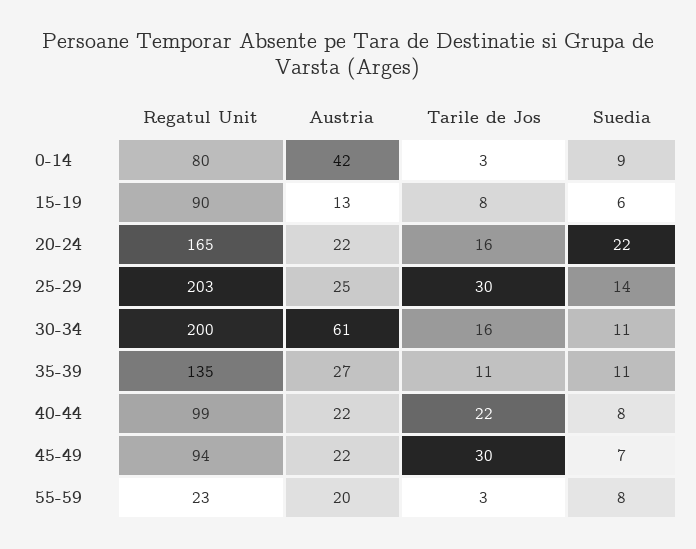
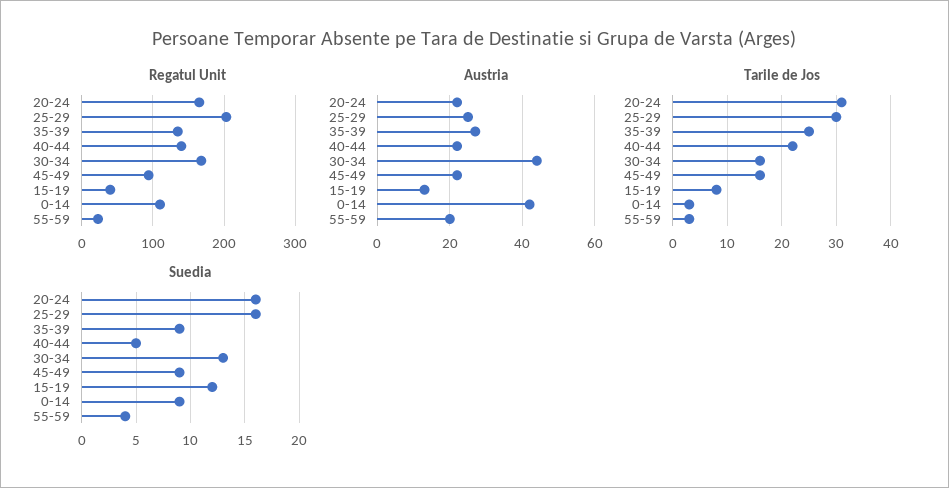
  {
    "Regatul Unit": {
-     "0-14": 80,
+     "0-14": 110,
-     "15-19": 90,
+     "15-19": 40,
      "20-24": 165,
      "25-29": 203,
-     "30-34": 200,
+     "30-34": 170,
      "35-39": 135,
-     "40-44": 99,
+     "40-44": 140,
      "45-49": 94,
      "55-59": 23
    },
    "Austria": {
      "0-14": 42,
      "15-19": 13,
      "20-24": 22,
      "25-29": 25,
-     "30-34": 61,
+     "30-34": 45,
      "35-39": 27,
      "40-44": 22,
      "45-49": 22,
      "55-59": 20
    },
    "Tarile de Jos": {
      "0-14": 3,
      "15-19": 8,
-     "20-24": 16,
+     "20-24": 30,
      "25-29": 30,
      "30-34": 16,
-     "35-39": 11,
+     "35-39": 25,
      "40-44": 22,
-     "45-49": 30,
+     "45-49": 15,
      "55-59": 3
    },
    "Suedia": {
      "0-14": 9,
-     "15-19": 6,
+     "15-19": 12,
-     "20-24": 22,
+     "20-24": 16,
-     "25-29": 14,
+     "25-29": 16,
-     "30-34": 11,
+     "30-34": 13,
-     "35-39": 11,
+     "35-39": 9,
-     "40-44": 8,
+     "40-44": 5,
-     "45-49": 7,
+     "45-49": 9,
-     "55-59": 8
+     "55-59": 4
    }
  }

